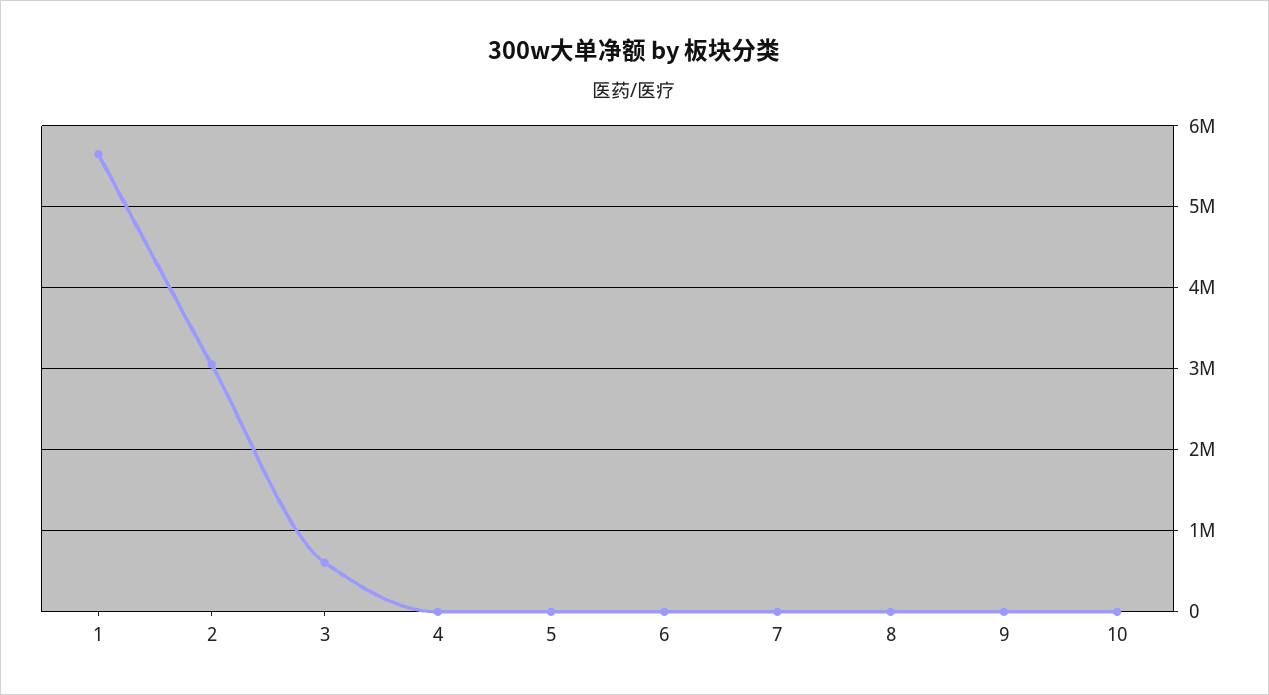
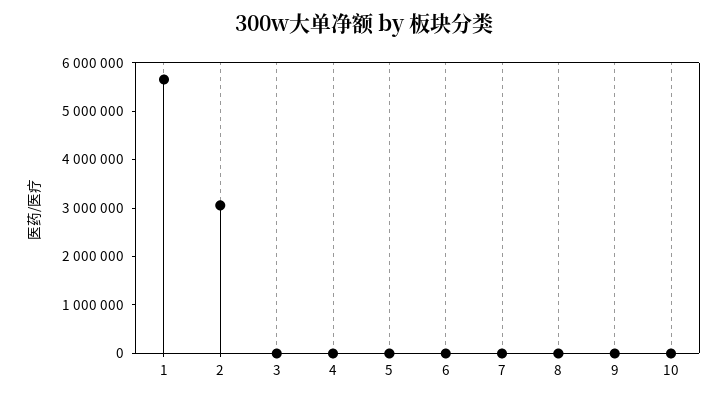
  {
    "1": 5700000,
    "2": 3100000,
-   "3": 600000,
+   "3": 0,
    "4": 0,
    "5": 0,
    "6": 0,
    "7": 0,
    "8": 0,
    "9": 0,
    "10": 0
  }

